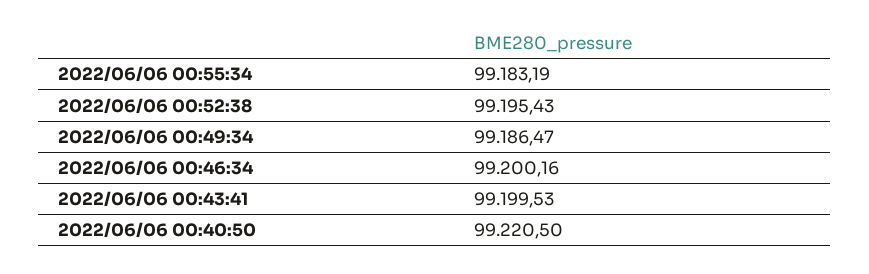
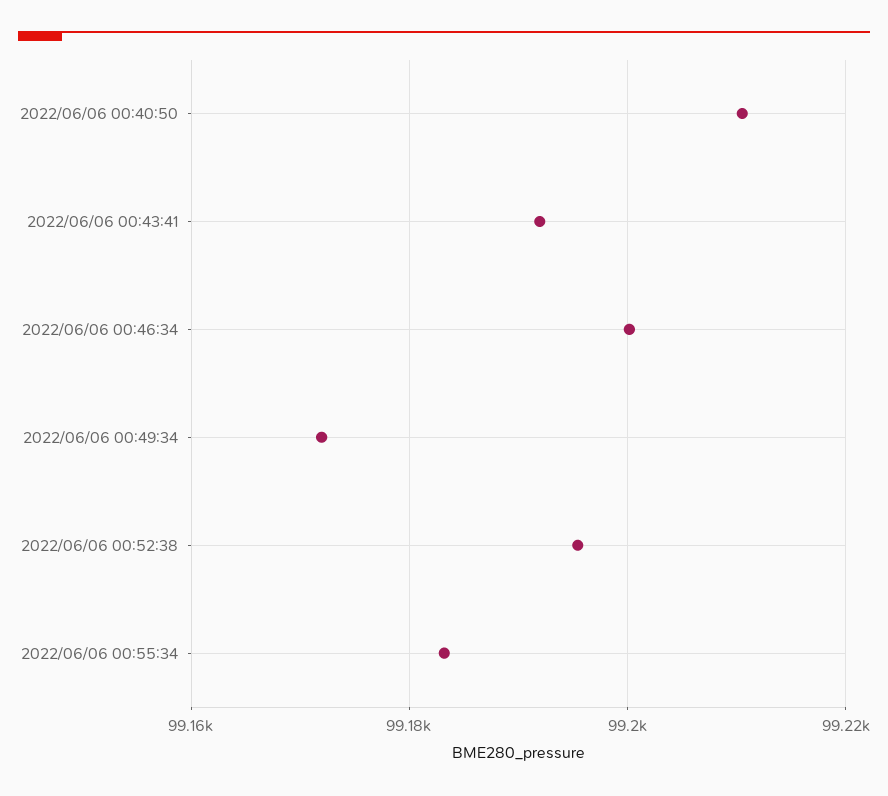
  {
    "2022/06/06 00:55:34": 99183.19,
    "2022/06/06 00:52:38": 99195.43,
-   "2022/06/06 00:49:34": 99186.47,
+   "2022/06/06 00:49:34": 99172,
    "2022/06/06 00:46:34": 99200.16,
-   "2022/06/06 00:43:41": 99199.53,
+   "2022/06/06 00:43:41": 99192,
-   "2022/06/06 00:40:50": 99220.5
+   "2022/06/06 00:40:50": 99210
  }

